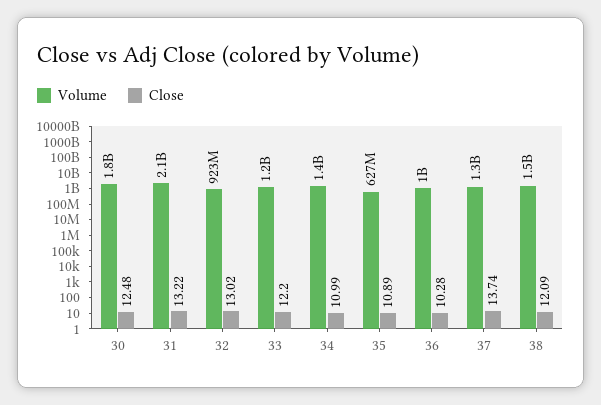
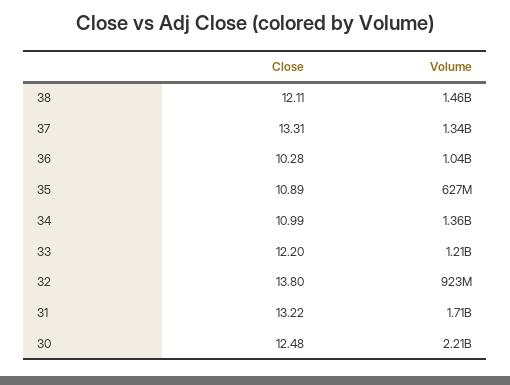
  {
    "Volume": {
-     "30": 1800000000,
+     "30": 2210000000,
-     "31": 2100000000,
+     "31": 1710000000,
      "32": 923000000,
      "33": 1210000000,
      "34": 1360000000,
      "35": 627000000,
      "36": 1040000000,
      "37": 1340000000,
      "38": 1460000000
    },
    "Close": {
      "30": 12.48,
      "31": 13.22,
-     "32": 13.02,
+     "32": 13.8,
      "33": 12.2,
      "34": 10.99,
      "35": 10.89,
      "36": 10.28,
-     "37": 13.74,
+     "37": 13.31,
-     "38": 12.09
+     "38": 12.11
    }
  }

